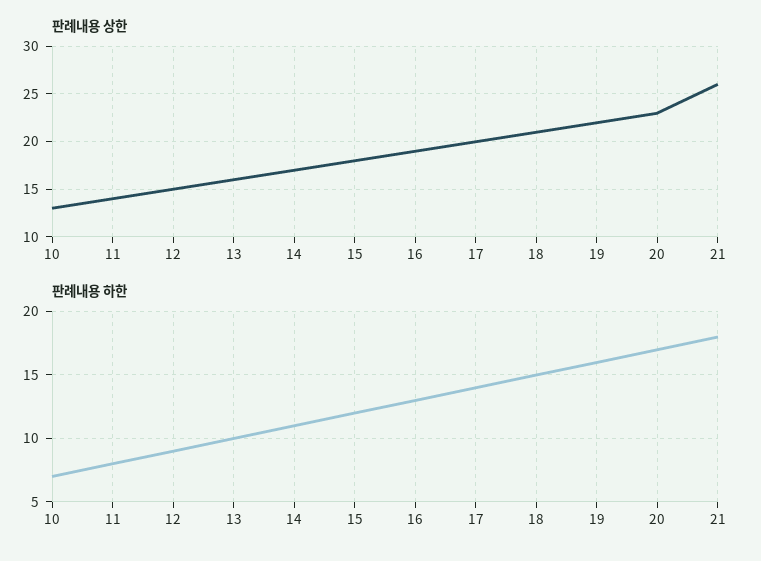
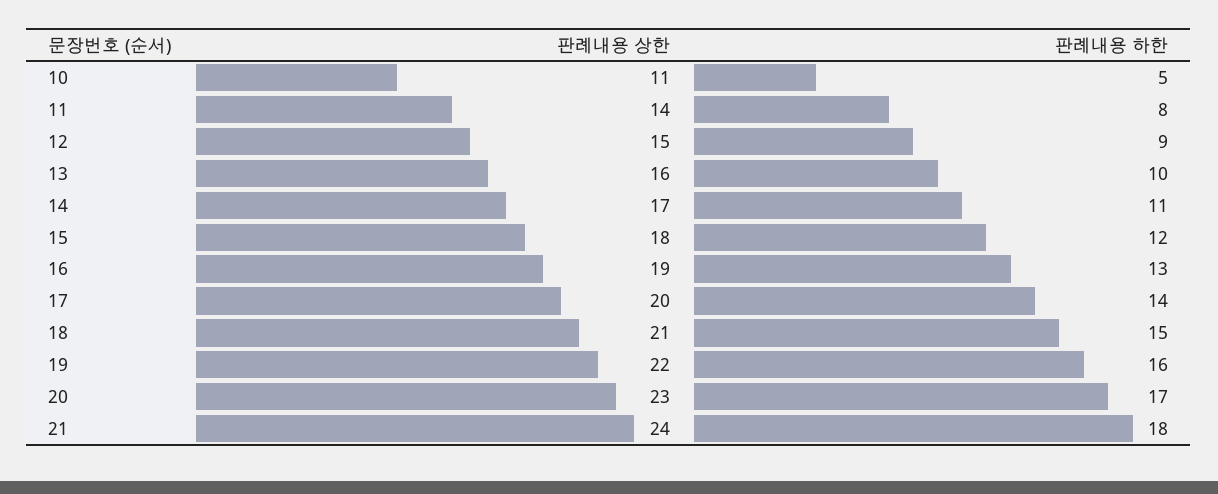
  {
    "판례내용 상한": {
-     "10": 13,
+     "10": 11,
      "11": 14,
      "12": 15,
      "13": 16,
      "14": 17,
      "15": 18,
      "16": 19,
      "17": 20,
      "18": 21,
      "19": 22,
      "20": 23,
-     "21": 26
+     "21": 24
    },
    "판례내용 하한": {
-     "10": 7,
+     "10": 5,
      "11": 8,
      "12": 9,
      "13": 10,
      "14": 11,
      "15": 12,
      "16": 13,
      "17": 14,
      "18": 15,
      "19": 16,
      "20": 17,
      "21": 18
    }
  }

